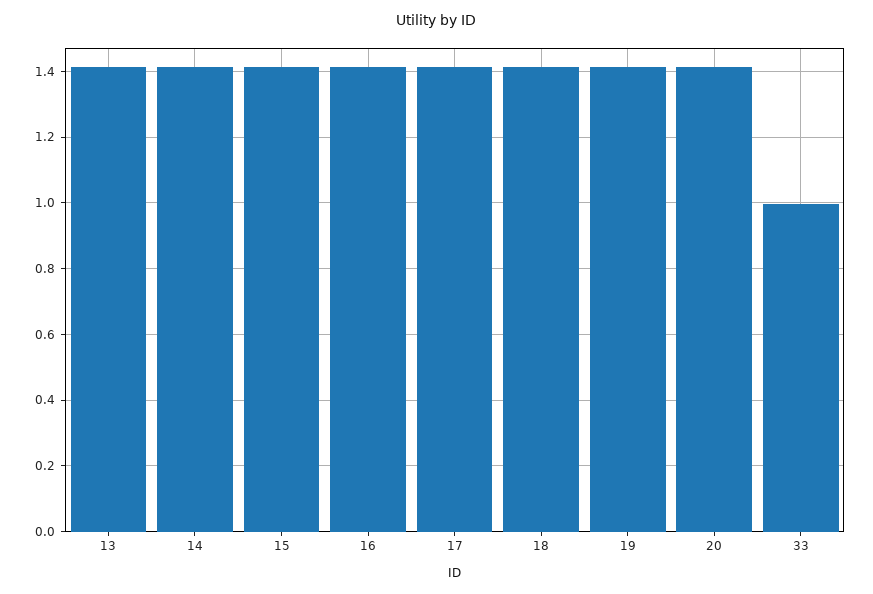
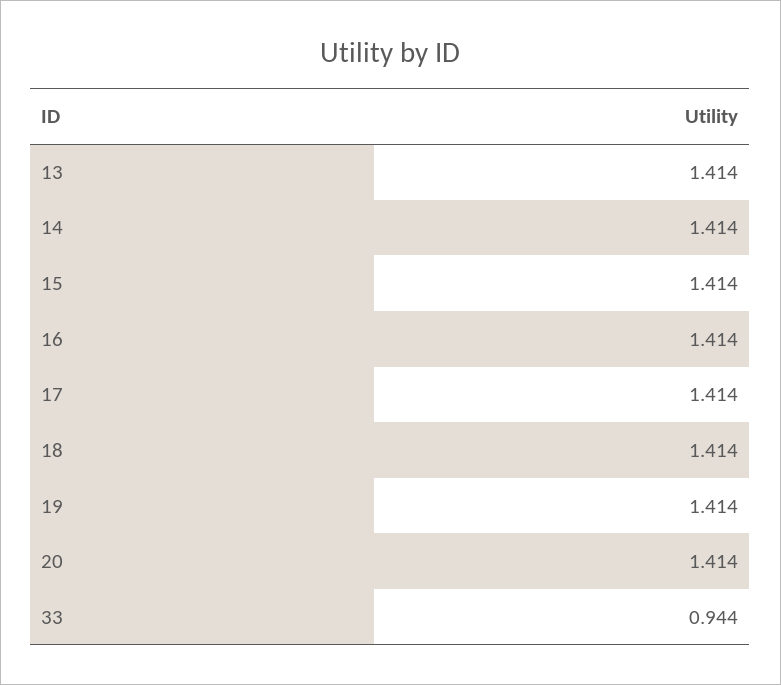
  {
    "13": 1.414,
    "14": 1.414,
    "15": 1.414,
    "16": 1.414,
    "17": 1.414,
    "18": 1.414,
    "19": 1.414,
    "20": 1.414,
-   "33": 1
+   "33": 0.944
  }

